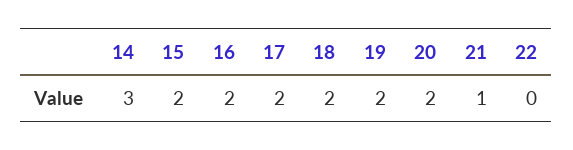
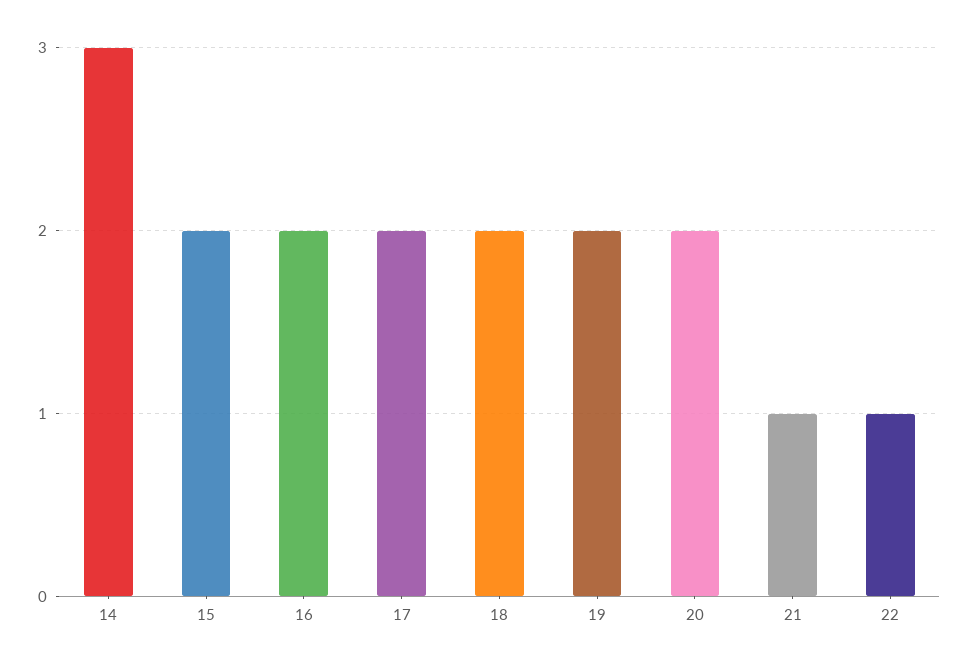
  {
    "14": 3,
    "15": 2,
    "16": 2,
    "17": 2,
    "18": 2,
    "19": 2,
    "20": 2,
    "21": 1,
-   "22": 0
+   "22": 1
  }

